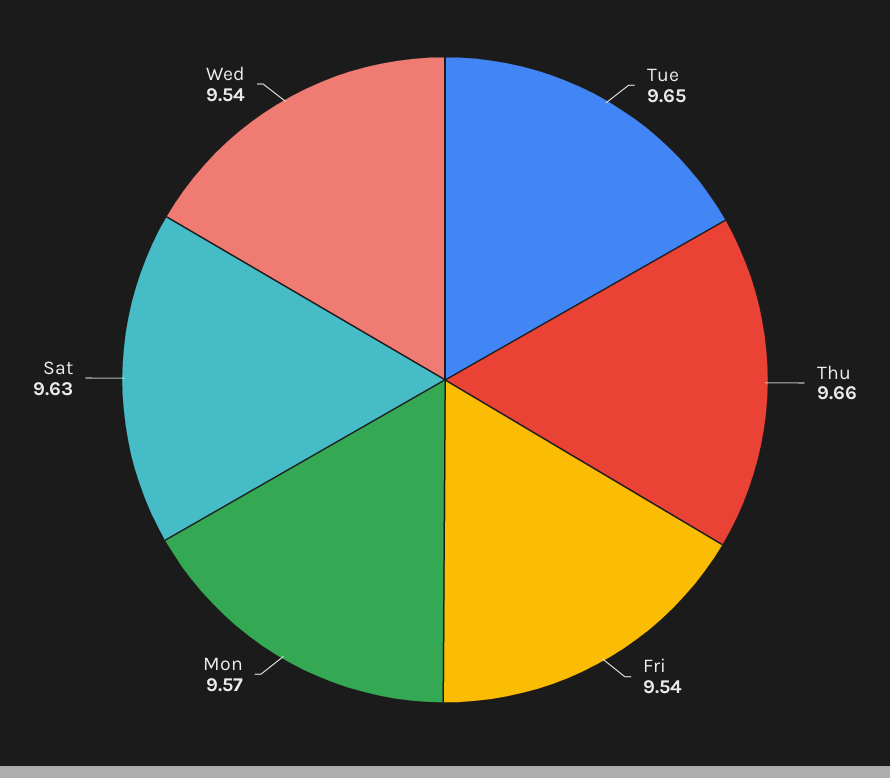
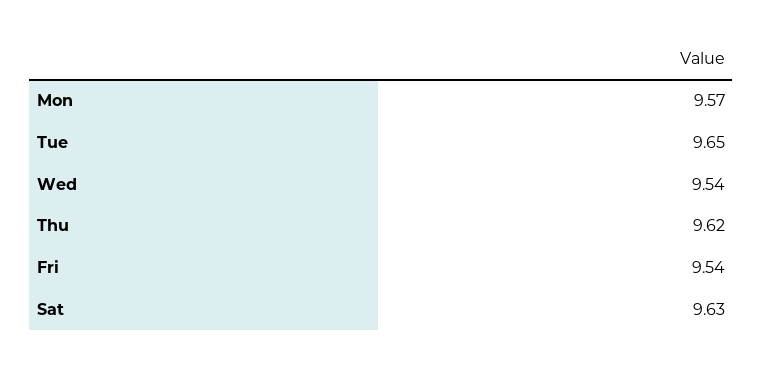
  {
    "Tue": 9.65,
-   "Thu": 9.66,
+   "Thu": 9.62,
    "Fri": 9.54,
    "Mon": 9.57,
    "Sat": 9.63,
    "Wed": 9.54
  }

